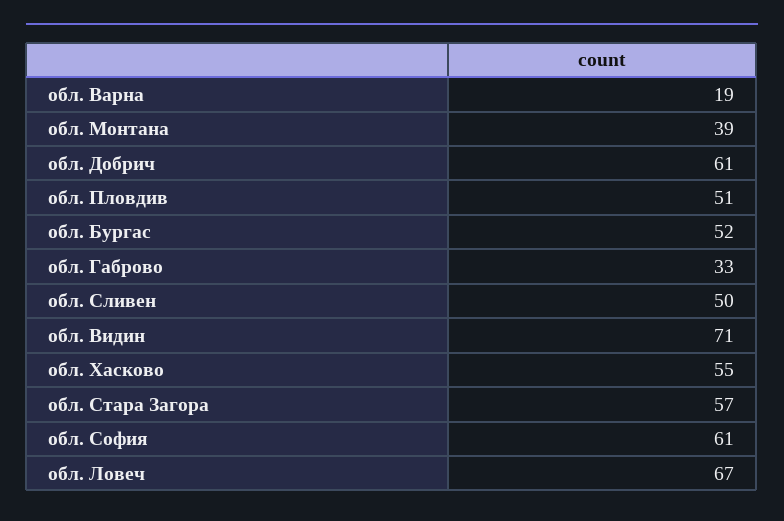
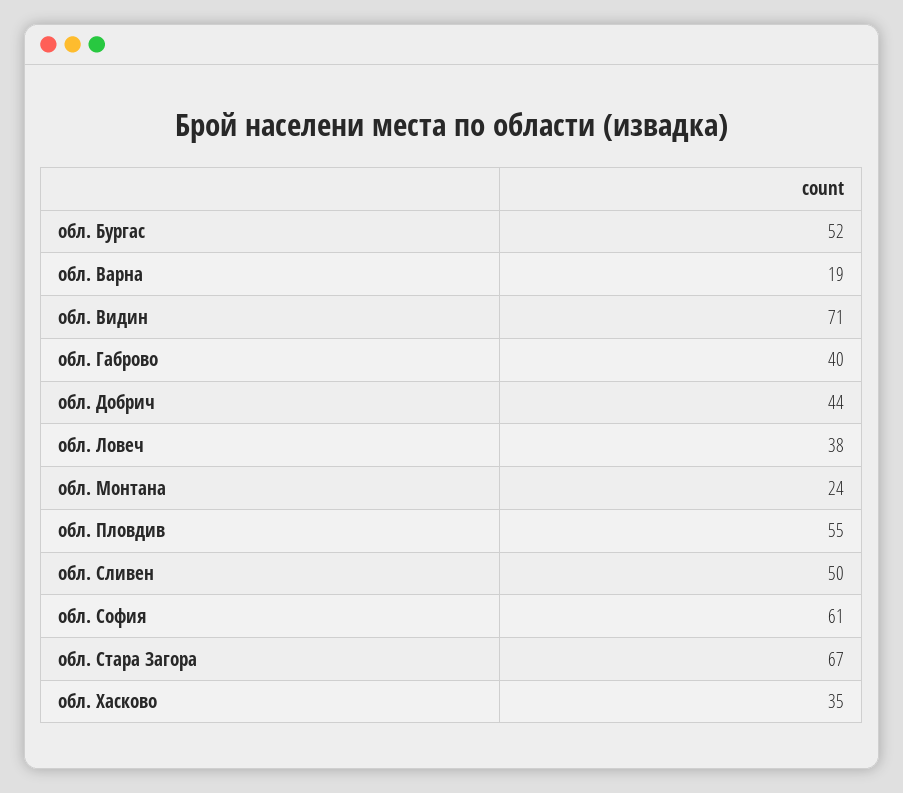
  {
    "обл. Варна": 19,
-   "обл. Монтана": 39,
+   "обл. Монтана": 24,
-   "обл. Добрич": 61,
+   "обл. Добрич": 44,
-   "обл. Пловдив": 51,
+   "обл. Пловдив": 55,
    "обл. Бургас": 52,
-   "обл. Габрово": 33,
+   "обл. Габрово": 40,
    "обл. Сливен": 50,
    "обл. Видин": 71,
-   "обл. Хасково": 55,
+   "обл. Хасково": 35,
-   "обл. Стара Загора": 57,
+   "обл. Стара Загора": 67,
    "обл. София": 61,
-   "обл. Ловеч": 67
+   "обл. Ловеч": 38
  }

